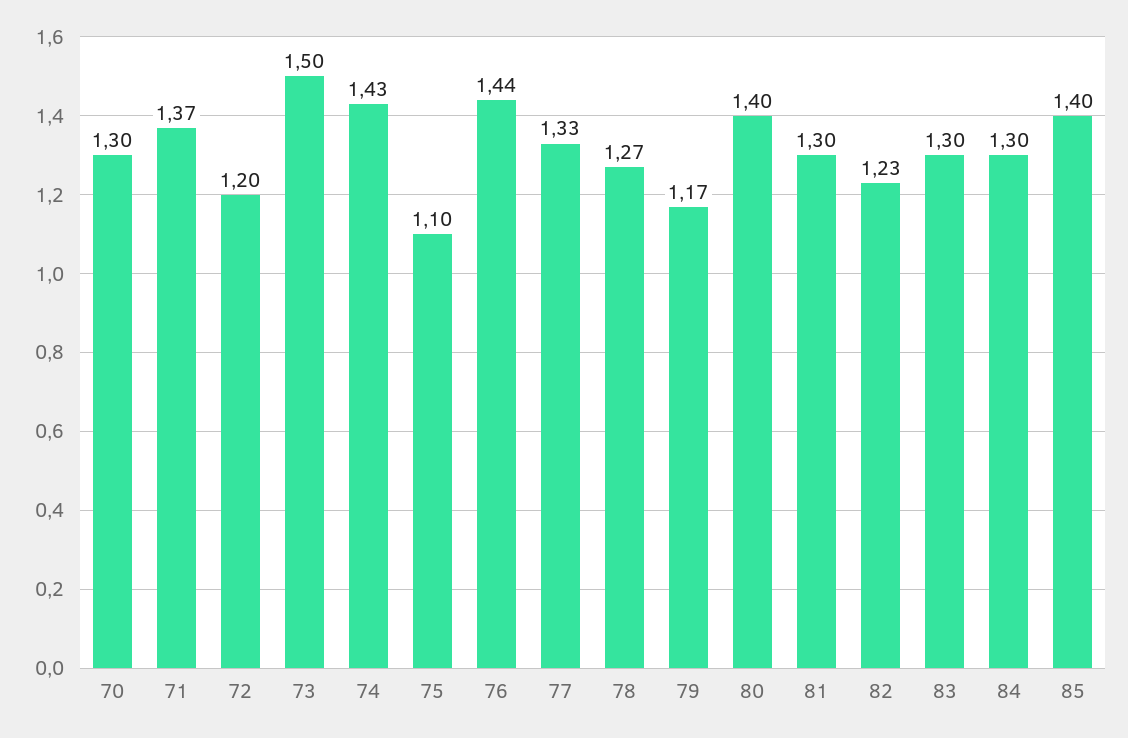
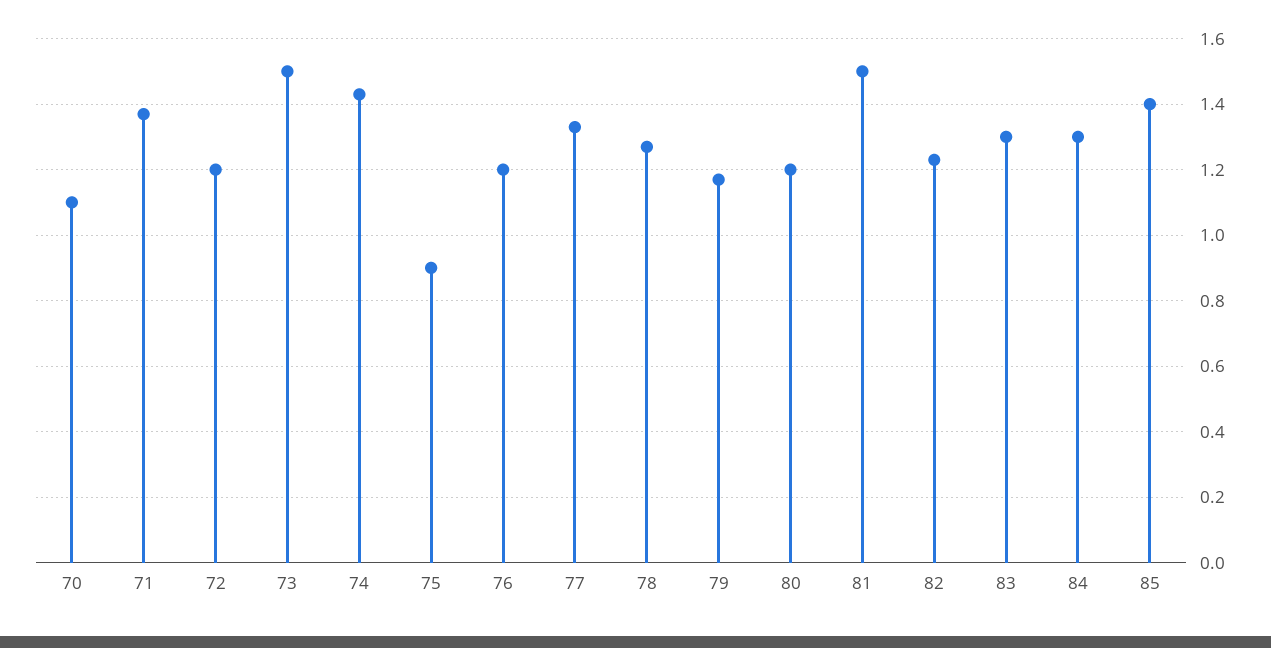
  {
-   "70": 1.3,
+   "70": 1.1,
    "71": 1.37,
    "72": 1.2,
    "73": 1.5,
    "74": 1.43,
-   "75": 1.1,
+   "75": 0.9,
-   "76": 1.44,
+   "76": 1.2,
    "77": 1.33,
    "78": 1.27,
    "79": 1.17,
-   "80": 1.4,
+   "80": 1.2,
-   "81": 1.3,
+   "81": 1.5,
    "82": 1.23,
    "83": 1.3,
    "84": 1.3,
    "85": 1.4
  }

